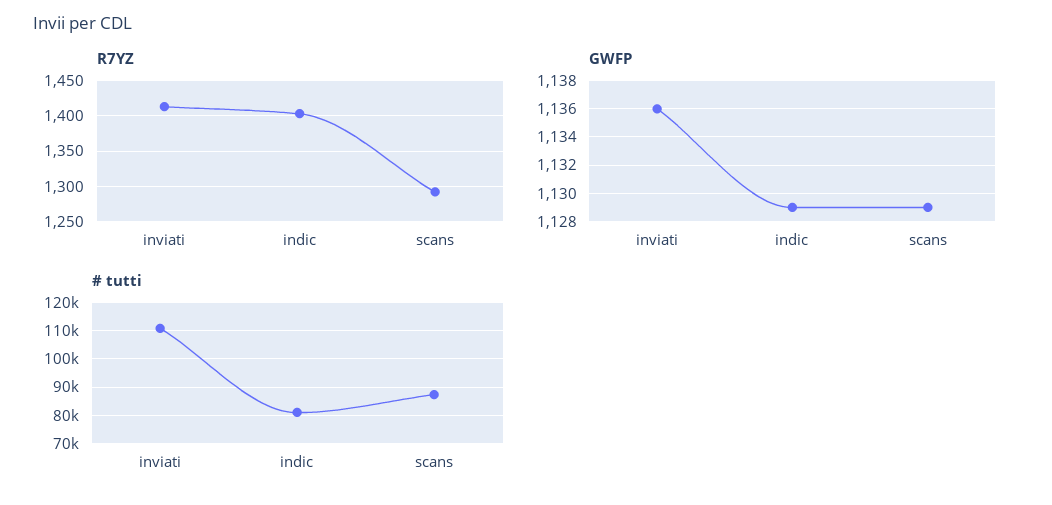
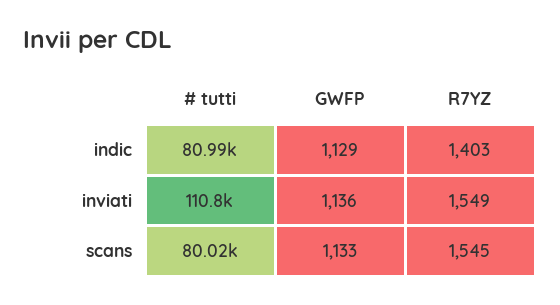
  {
    "R7YZ": {
-     "inviati": 1410,
+     "inviati": 1549,
      "indic": 1403,
-     "scans": 1290
+     "scans": 1545
    },
    "GWFP": {
      "inviati": 1136,
      "indic": 1129,
-     "scans": 1129
+     "scans": 1133
    },
    "# tutti": {
      "inviati": 110800,
      "indic": 80990,
-     "scans": 87500
+     "scans": 80020
    }
  }

